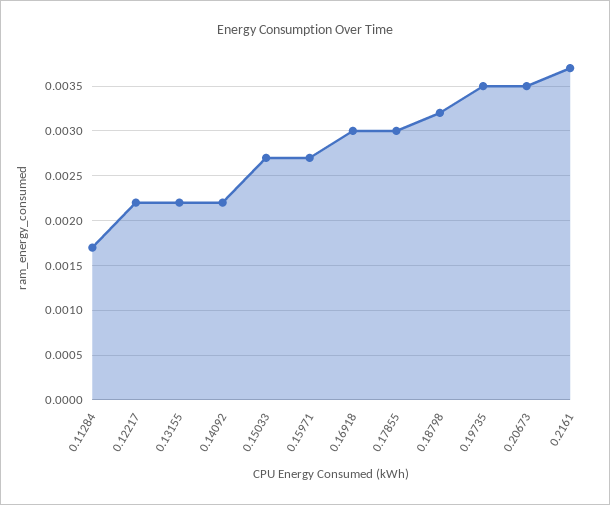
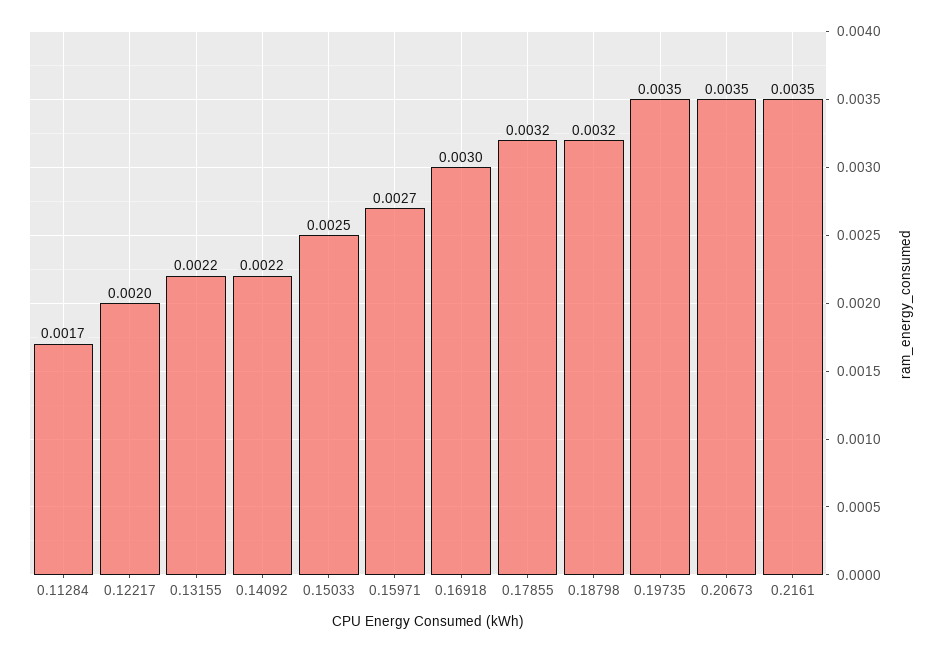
  {
    "0.11284": 0.0017,
-   "0.12217": 0.0022,
+   "0.12217": 0.002,
    "0.13155": 0.0022,
    "0.14092": 0.0022,
-   "0.15033": 0.0027,
+   "0.15033": 0.0025,
    "0.15971": 0.0027,
    "0.16918": 0.003,
-   "0.17855": 0.003,
+   "0.17855": 0.0032,
    "0.18798": 0.0032,
    "0.19735": 0.0035,
    "0.20673": 0.0035,
-   "0.2161": 0.0037
+   "0.2161": 0.0035
  }

